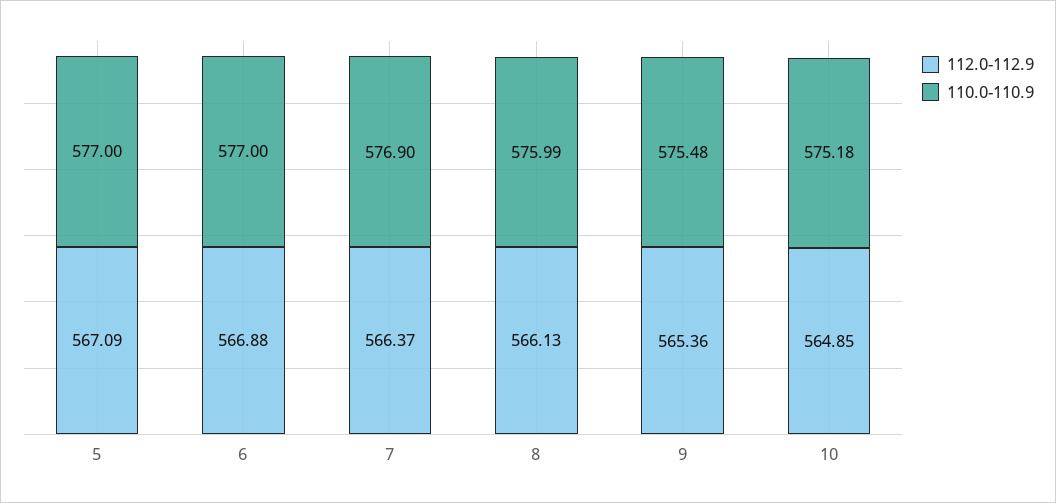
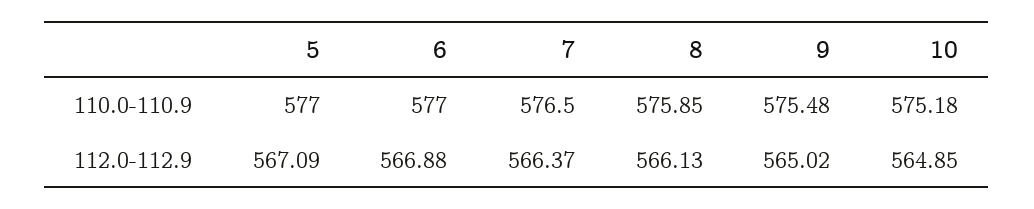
  {
    "112.0-112.9": {
      "5": 567.09,
      "6": 566.88,
      "7": 566.37,
      "8": 566.13,
-     "9": 565.36,
+     "9": 565.02,
      "10": 564.85
    },
    "110.0-110.9": {
      "5": 577,
      "6": 577,
-     "7": 576.9,
+     "7": 576.5,
-     "8": 575.99,
+     "8": 575.85,
      "9": 575.48,
      "10": 575.18
    }
  }

